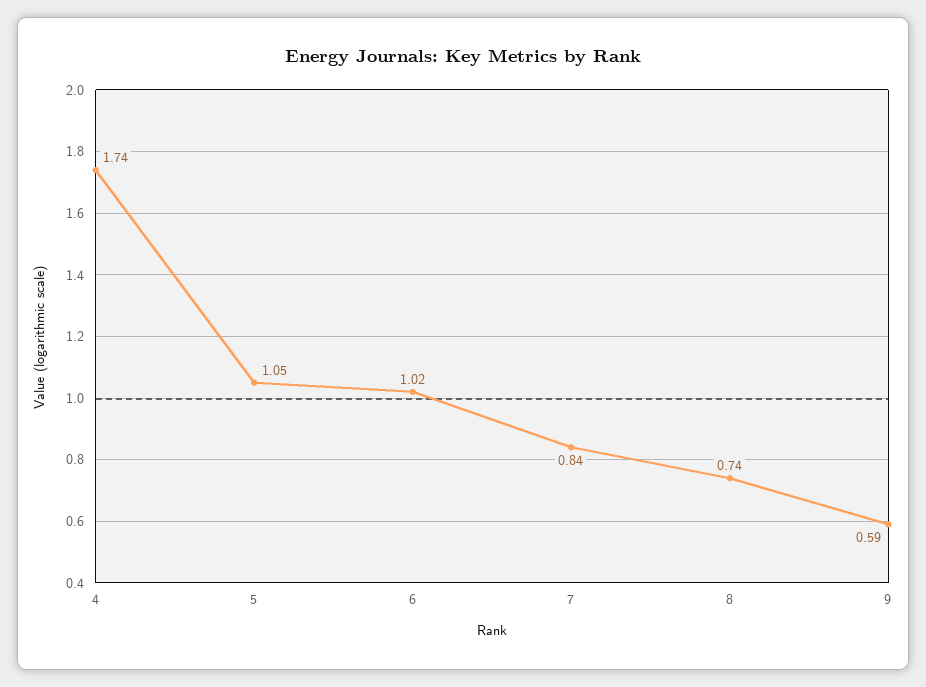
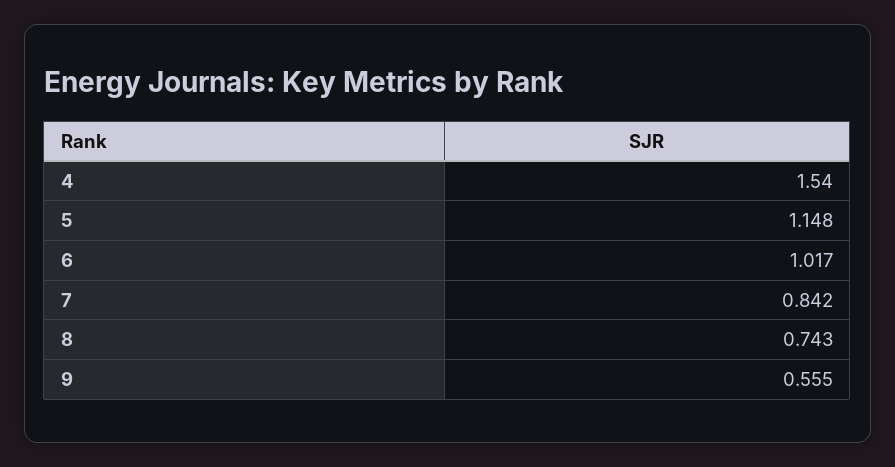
  {
-   "4": 1.74,
+   "4": 1.54,
-   "5": 1.05,
+   "5": 1.148,
    "6": 1.017,
    "7": 0.842,
    "8": 0.743,
-   "9": 0.59
+   "9": 0.555
  }

